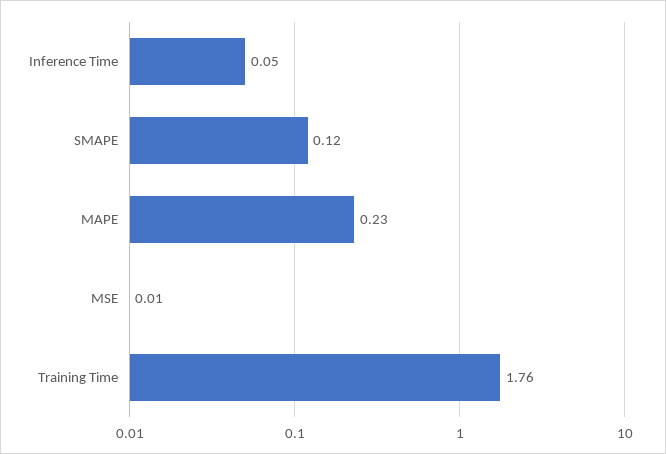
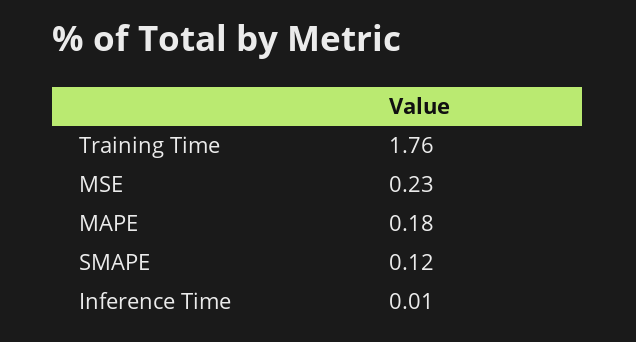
  {
-   "Inference Time": 0.05,
+   "Inference Time": 0.01,
    "SMAPE": 0.12,
-   "MAPE": 0.23,
+   "MAPE": 0.18,
-   "MSE": 0.01,
+   "MSE": 0.23,
    "Training Time": 1.76
  }

